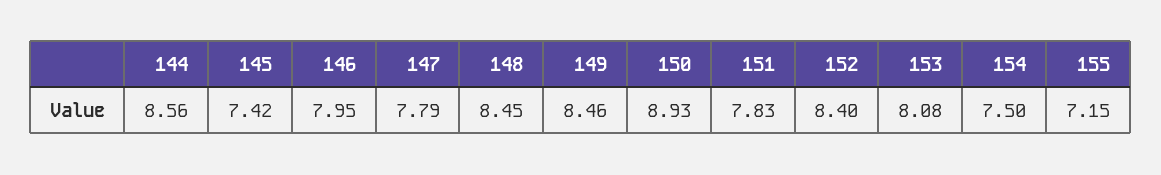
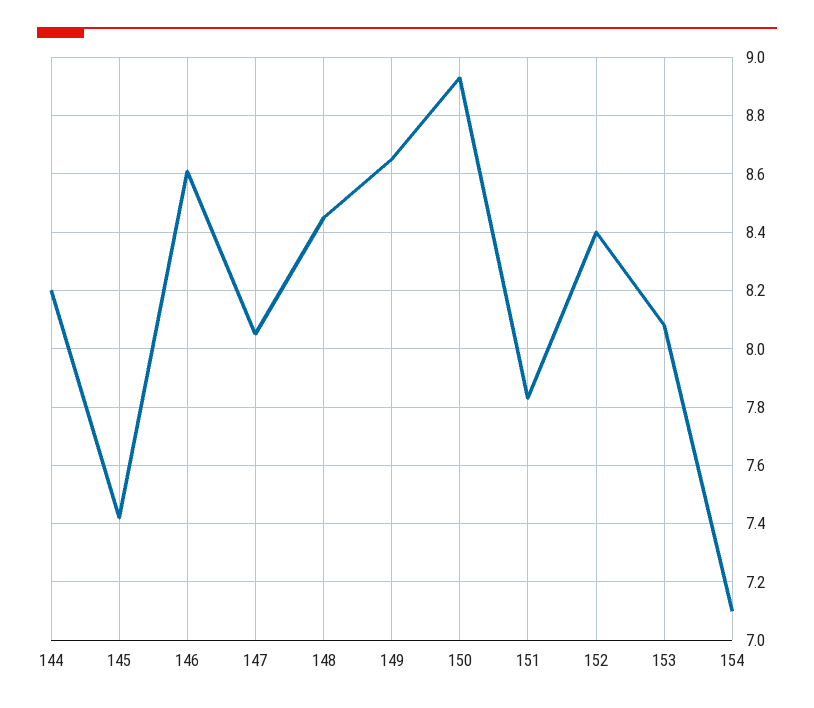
  {
-   "144": 8.56,
+   "144": 8.2,
    "145": 7.42,
-   "146": 7.95,
+   "146": 8.6,
-   "147": 7.79,
+   "147": 8.05,
    "148": 8.45,
-   "149": 8.46,
+   "149": 8.65,
    "150": 8.93,
    "151": 7.83,
    "152": 8.4,
    "153": 8.08,
-   "154": 7.5,
+   "154": 7.1
-   "155": 7.15
  }

